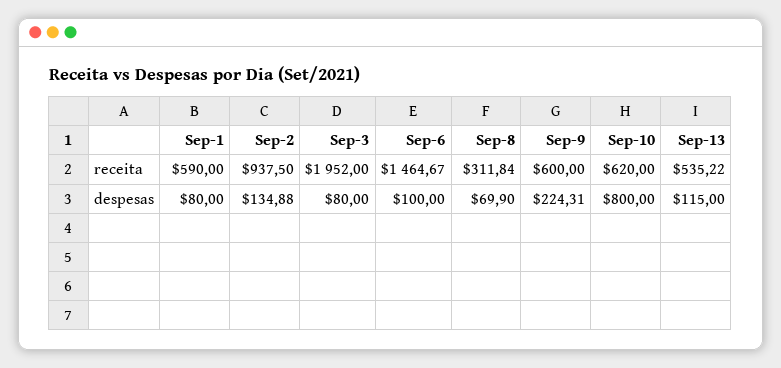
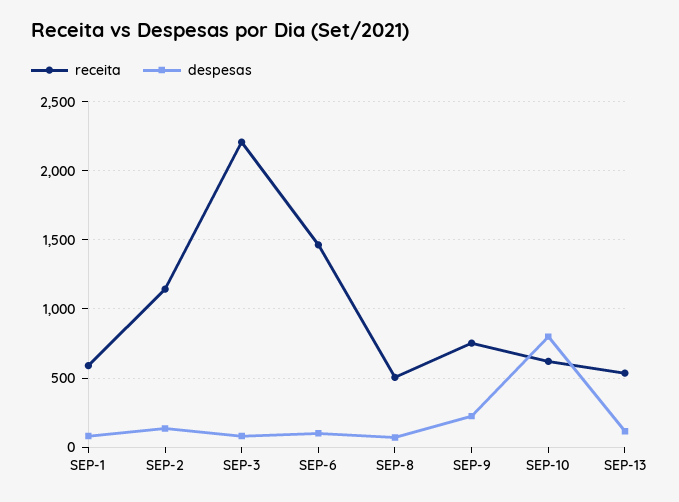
  {
    "receita": {
      "Sep-1": 590,
-     "Sep-2": 937.5,
+     "Sep-2": 1150,
-     "Sep-3": 1952,
+     "Sep-3": 2200,
      "Sep-6": 1464.67,
-     "Sep-8": 311.84,
+     "Sep-8": 500,
-     "Sep-9": 600,
+     "Sep-9": 750,
      "Sep-10": 620,
      "Sep-13": 535.22
    },
    "despesas": {
      "Sep-1": 80,
      "Sep-2": 134.88,
      "Sep-3": 80,
      "Sep-6": 100,
      "Sep-8": 69.9,
      "Sep-9": 224.31,
      "Sep-10": 800,
      "Sep-13": 115
    }
  }

